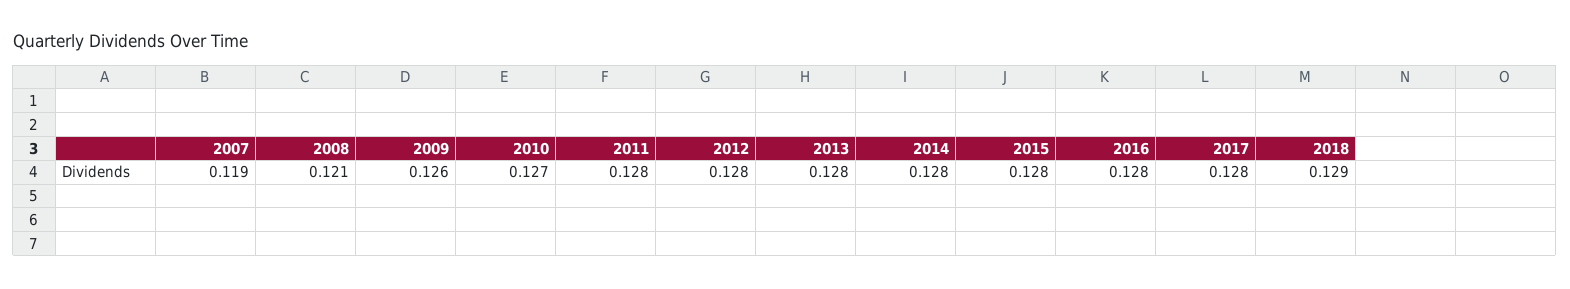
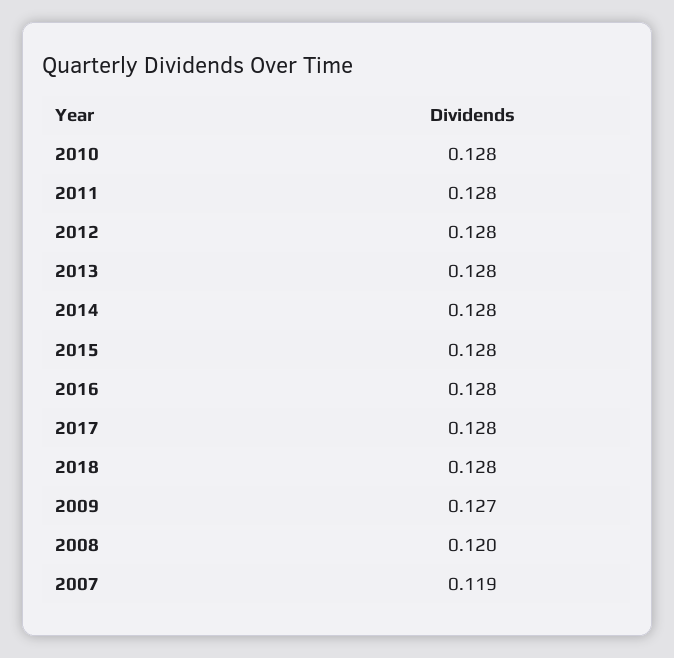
  {
    "2007": 0.119,
-   "2008": 0.121,
+   "2008": 0.12,
-   "2009": 0.126,
+   "2009": 0.127,
-   "2010": 0.127,
+   "2010": 0.128,
    "2011": 0.128,
    "2012": 0.128,
    "2013": 0.128,
    "2014": 0.128,
    "2015": 0.128,
    "2016": 0.128,
    "2017": 0.128,
-   "2018": 0.129
+   "2018": 0.128
  }

